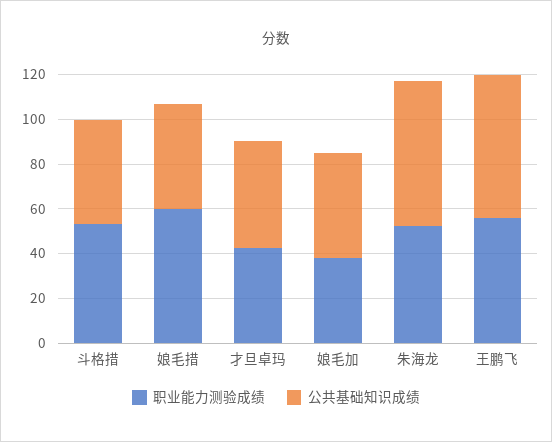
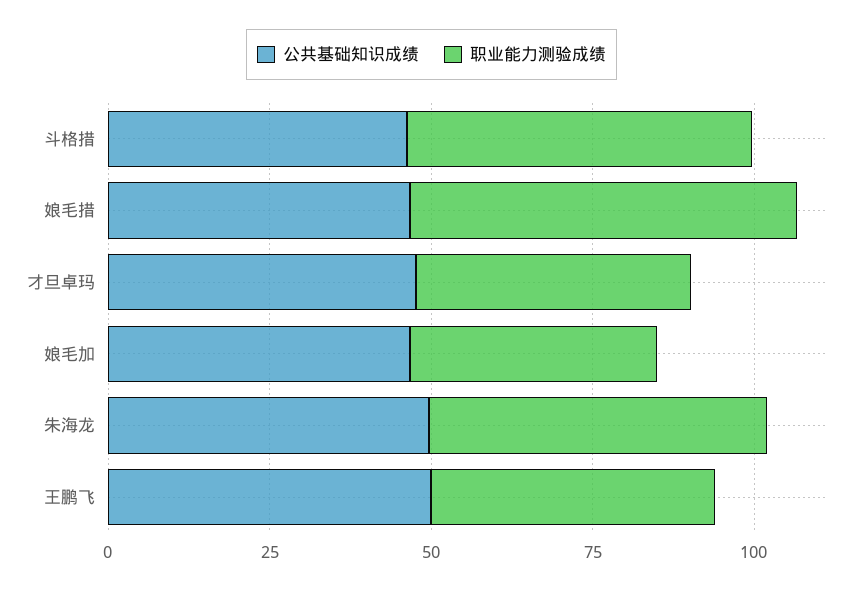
  {
    "职业能力测验成绩": {
      "斗格措": 55,
      "娘毛措": 60,
      "才旦卓玛": 45,
      "娘毛加": 40,
      "朱海龙": 50,
-     "王鹏飞": 55
+     "王鹏飞": 45
    },
    "公共基础知识成绩": {
      "斗格措": 45,
      "娘毛措": 45,
      "才旦卓玛": 50,
      "娘毛加": 45,
-     "朱海龙": 65,
+     "朱海龙": 50,
-     "王鹏飞": 65
+     "王鹏飞": 50
    }
  }

